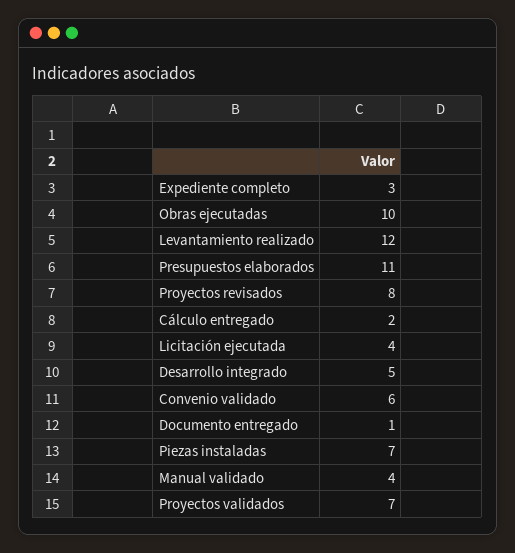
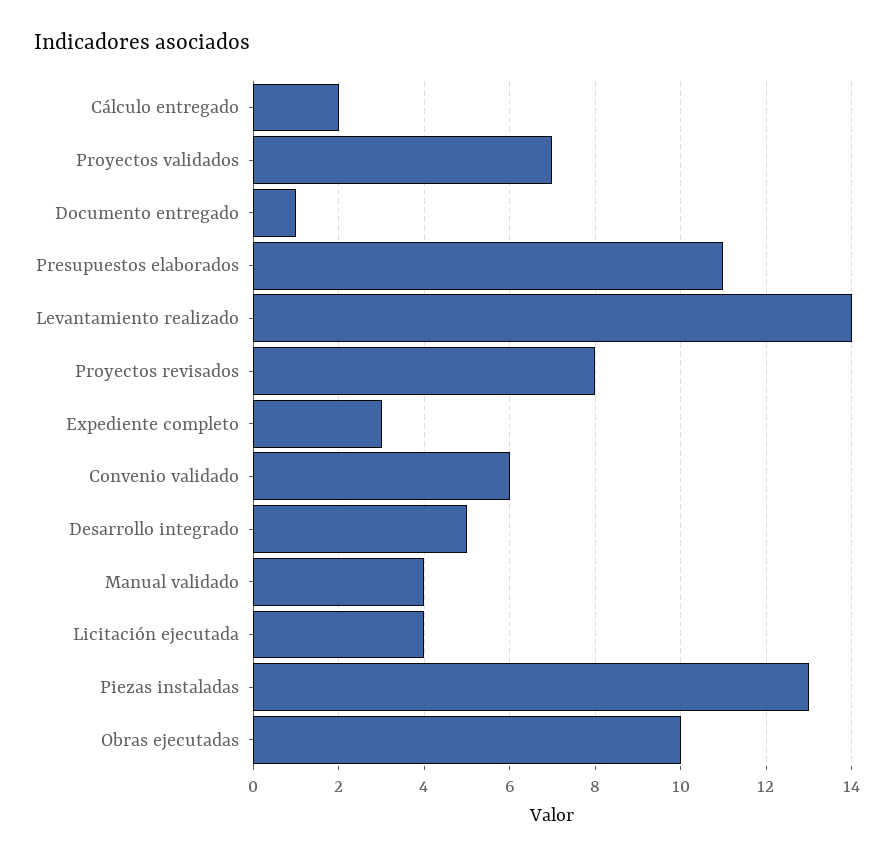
  {
    "Expediente completo": 3,
    "Obras ejecutadas": 10,
-   "Levantamiento realizado": 12,
+   "Levantamiento realizado": 14,
    "Presupuestos elaborados": 11,
    "Proyectos revisados": 8,
    "Cálculo entregado": 2,
    "Licitación ejecutada": 4,
    "Desarrollo integrado": 5,
    "Convenio validado": 6,
    "Documento entregado": 1,
-   "Piezas instaladas": 7,
+   "Piezas instaladas": 13,
    "Manual validado": 4,
    "Proyectos validados": 7
  }

